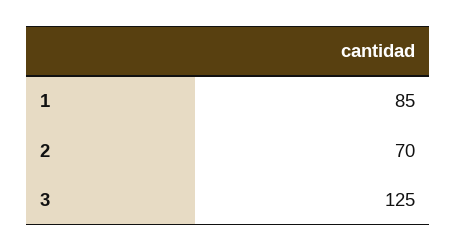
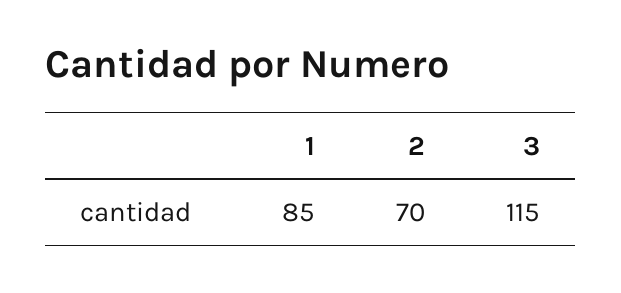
  {
    "1": 85,
    "2": 70,
-   "3": 125
+   "3": 115
  }

